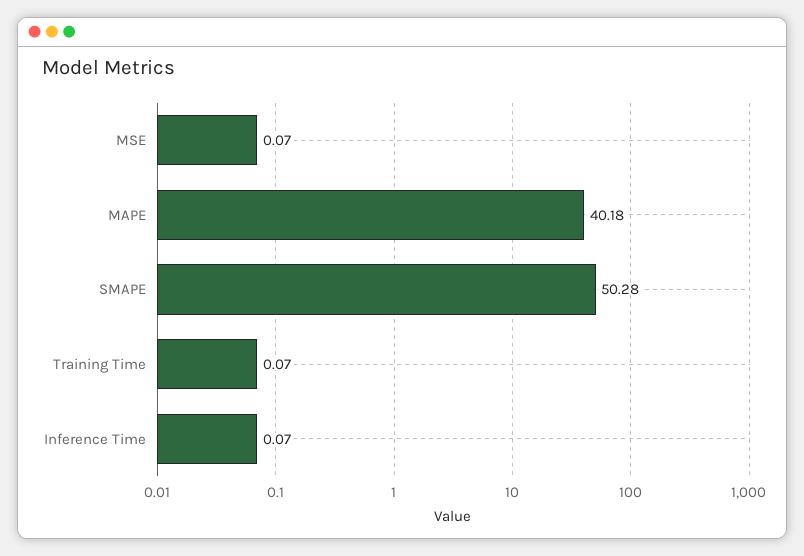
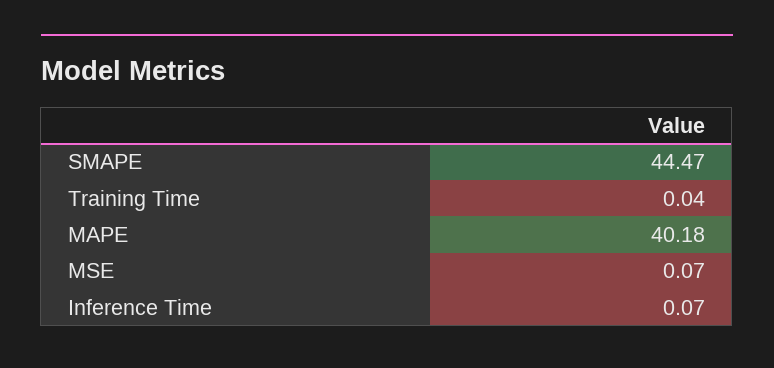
  {
    "MSE": 0.07,
    "MAPE": 40.18,
-   "SMAPE": 50.28,
+   "SMAPE": 44.47,
-   "Training Time": 0.07,
+   "Training Time": 0.04,
    "Inference Time": 0.07
  }

